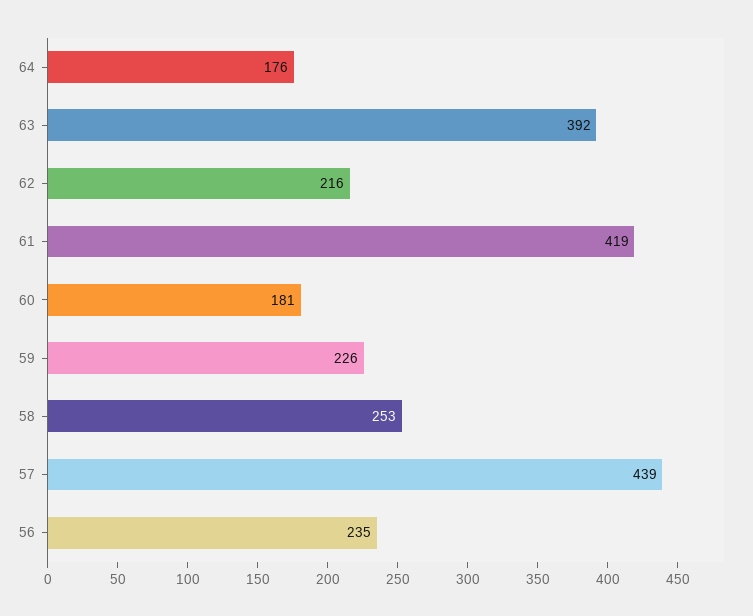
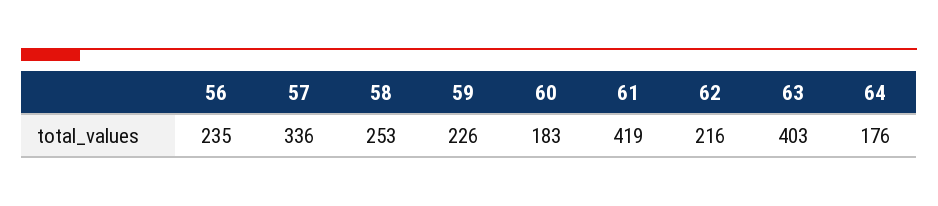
  {
    "64": 176,
-   "63": 392,
+   "63": 403,
    "62": 216,
    "61": 419,
-   "60": 181,
+   "60": 183,
    "59": 226,
    "58": 253,
-   "57": 439,
+   "57": 336,
    "56": 235
  }

